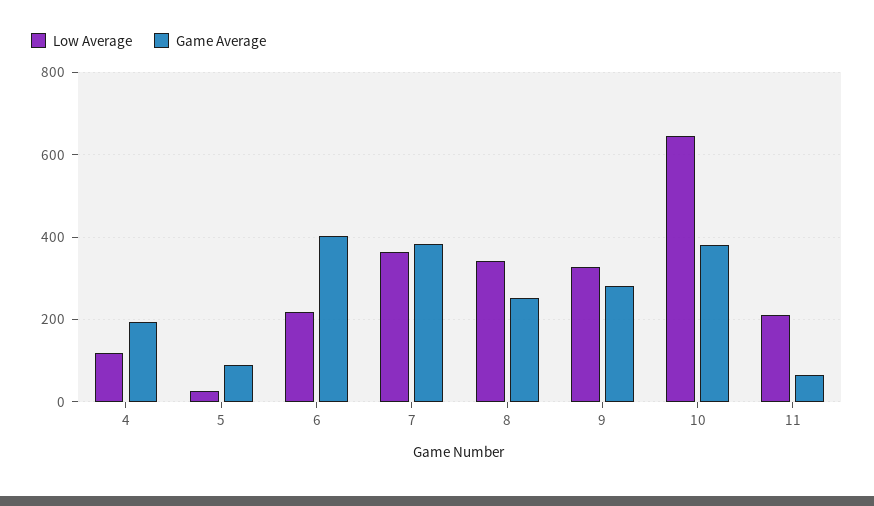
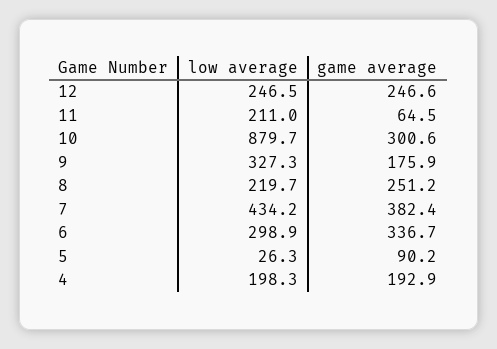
  {
    "Low Average": {
-     "4": 120,
+     "4": 198.3,
      "5": 26.3,
-     "6": 220,
+     "6": 298.9,
-     "7": 360,
+     "7": 434.2,
-     "8": 340,
+     "8": 219.7,
      "9": 327.3,
-     "10": 640,
+     "10": 879.7,
-     "11": 211
+     "11": 211,
+     "12": 246.5
    },
    "Game Average": {
      "4": 192.9,
      "5": 90.2,
-     "6": 400,
+     "6": 336.7,
      "7": 382.4,
      "8": 251.2,
-     "9": 280,
+     "9": 175.9,
-     "10": 380,
+     "10": 300.6,
-     "11": 64.5
+     "11": 64.5,
+     "12": 246.6
    }
  }

